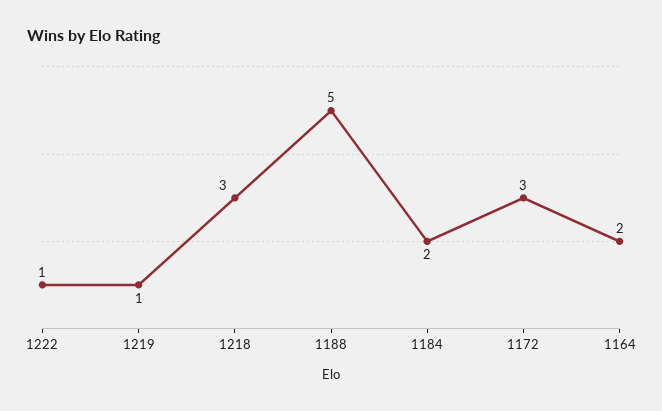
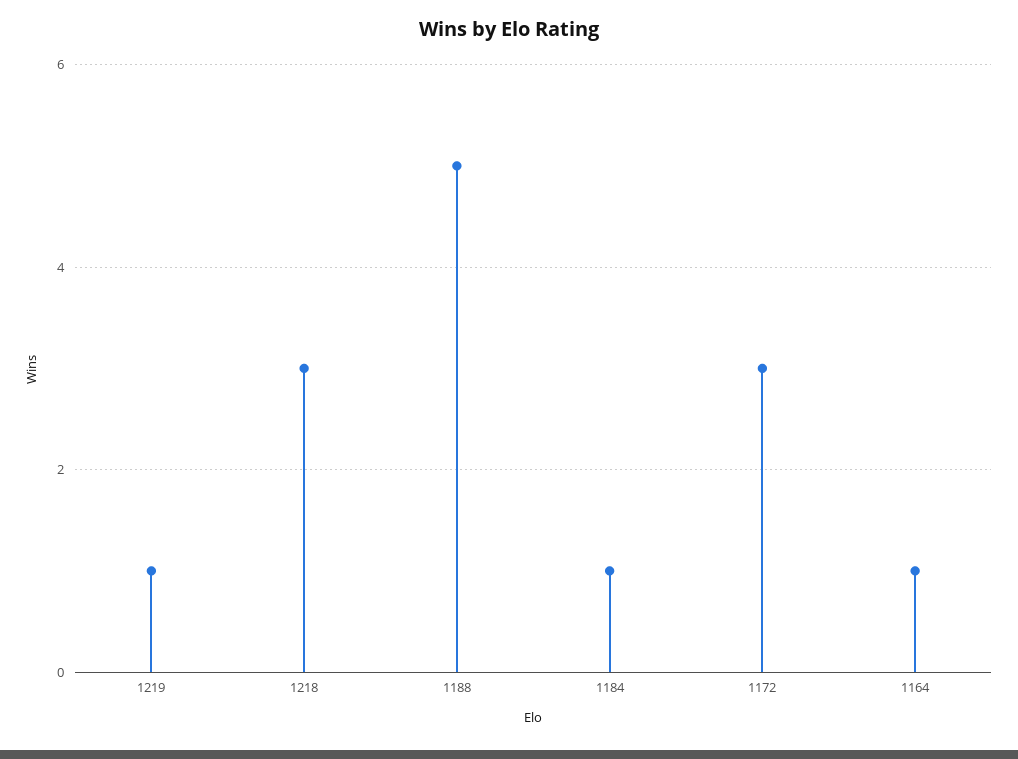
  {
-   "1222": 1,
    "1219": 1,
    "1218": 3,
    "1188": 5,
-   "1184": 2,
+   "1184": 1,
    "1172": 3,
-   "1164": 2
+   "1164": 1
  }

